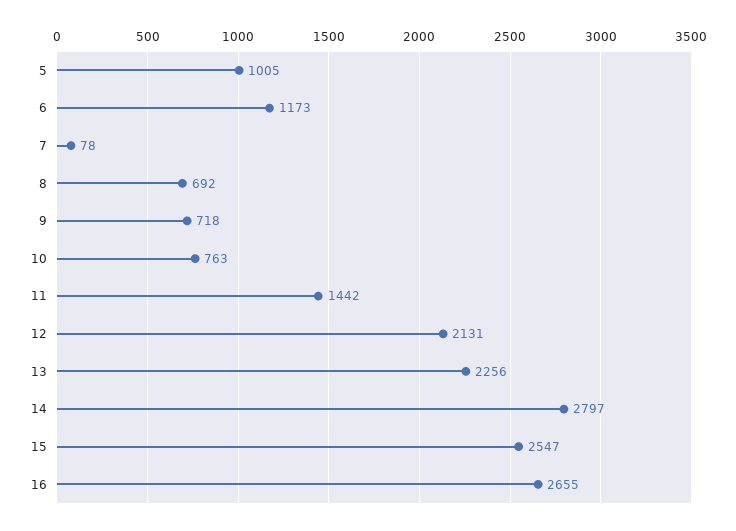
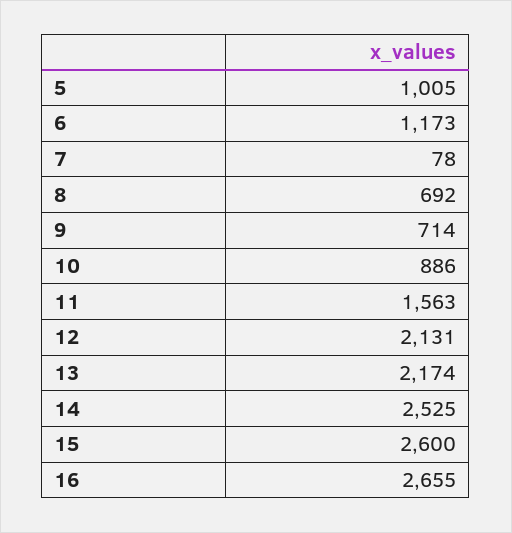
  {
    "5": 1005,
    "6": 1173,
    "7": 78,
    "8": 692,
-   "9": 718,
+   "9": 714,
-   "10": 763,
+   "10": 886,
-   "11": 1442,
+   "11": 1563,
    "12": 2131,
-   "13": 2256,
+   "13": 2174,
-   "14": 2797,
+   "14": 2525,
-   "15": 2547,
+   "15": 2600,
    "16": 2655
  }

